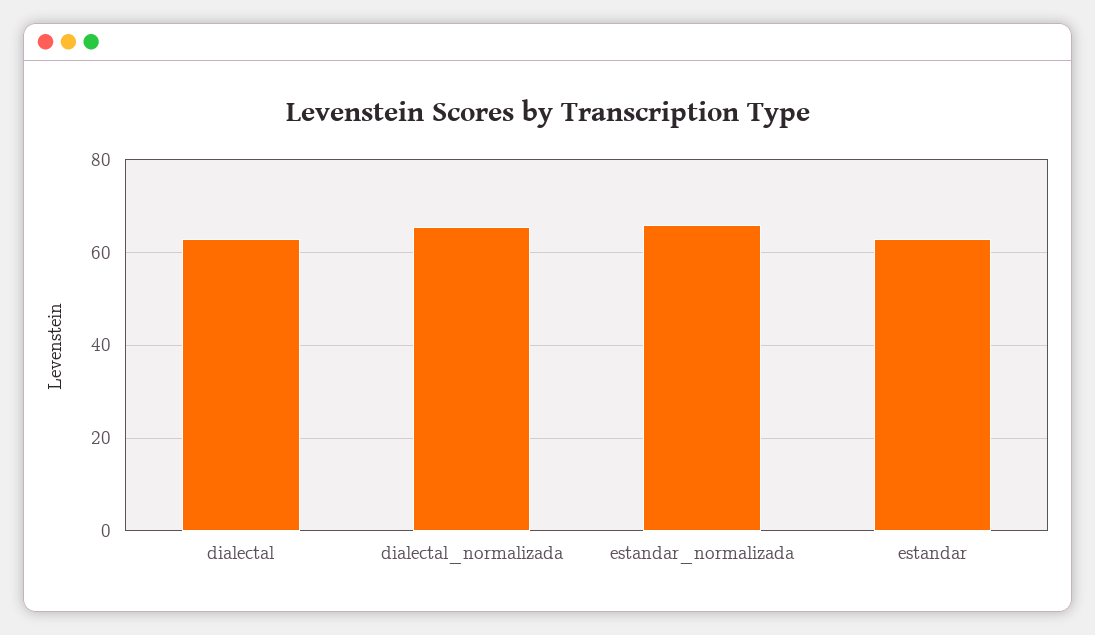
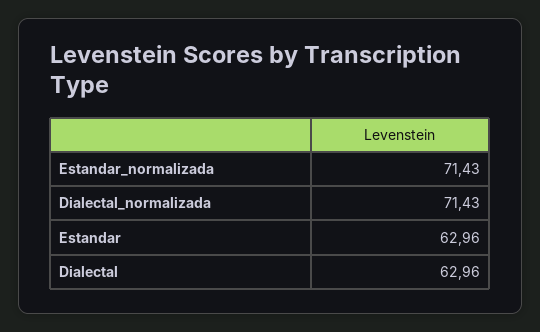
  {
    "dialectal": 62.96,
-   "dialectal_normalizada": 66,
+   "dialectal_normalizada": 71.43,
-   "estandar_normalizada": 66,
+   "estandar_normalizada": 71.43,
    "estandar": 62.96
  }

